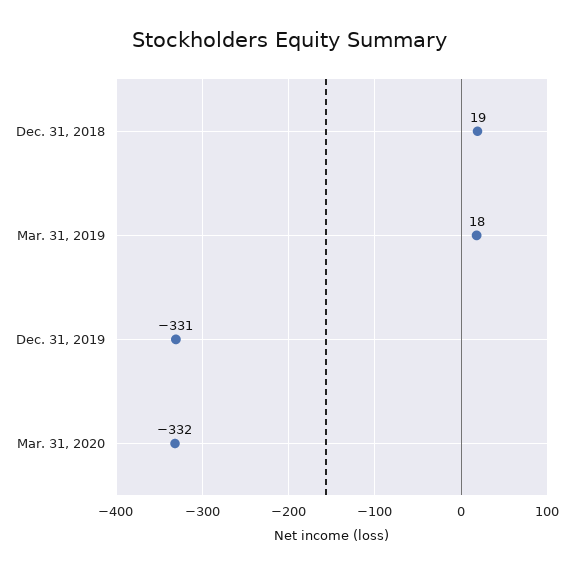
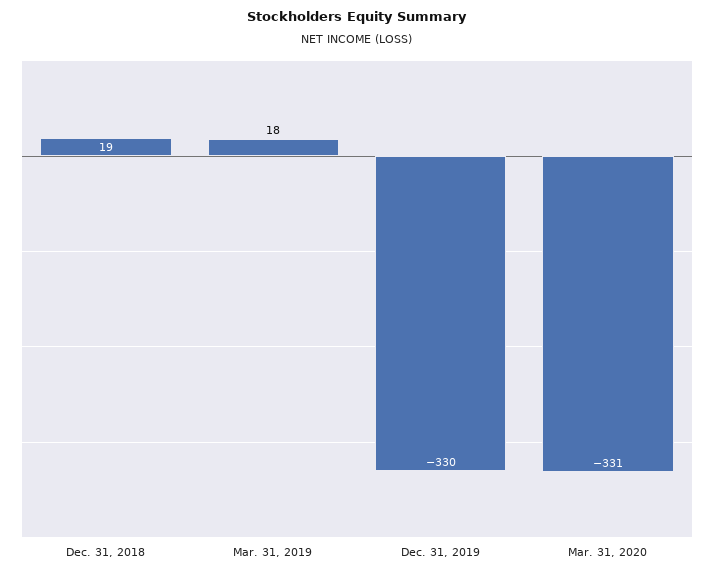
  {
    "Dec. 31, 2018": 19,
    "Mar. 31, 2019": 18,
-   "Dec. 31, 2019": -331,
+   "Dec. 31, 2019": -330,
-   "Mar. 31, 2020": -332
+   "Mar. 31, 2020": -331
  }

